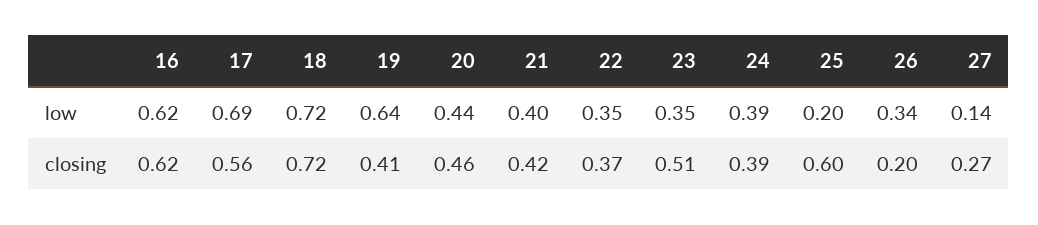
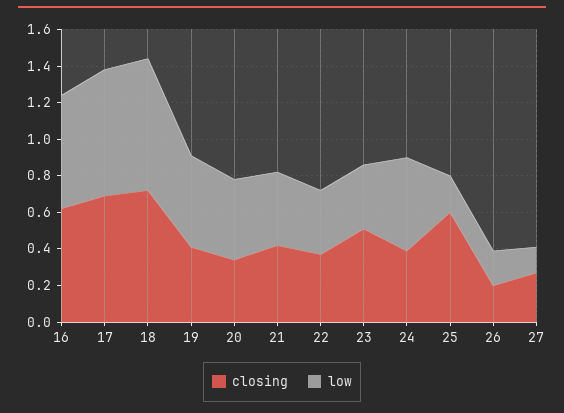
  {
    "low": {
      "16": 0.62,
      "17": 0.69,
      "18": 0.72,
-     "19": 0.64,
+     "19": 0.5,
      "20": 0.44,
      "21": 0.4,
      "22": 0.35,
      "23": 0.35,
-     "24": 0.39,
+     "24": 0.5,
      "25": 0.2,
-     "26": 0.34,
+     "26": 0.2,
      "27": 0.14
    },
    "closing": {
      "16": 0.62,
-     "17": 0.56,
+     "17": 0.7,
      "18": 0.72,
      "19": 0.41,
-     "20": 0.46,
+     "20": 0.35,
      "21": 0.42,
      "22": 0.37,
      "23": 0.51,
      "24": 0.39,
      "25": 0.6,
      "26": 0.2,
      "27": 0.27
    }
  }

